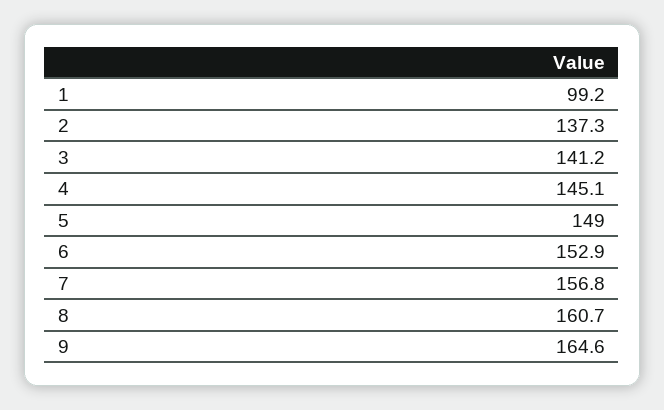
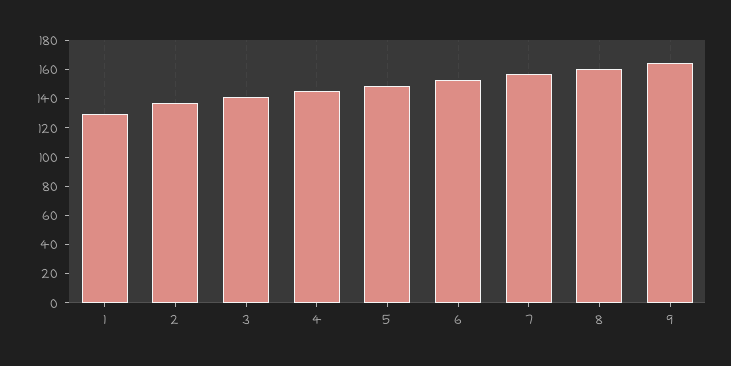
  {
-   "1": 99.2,
+   "1": 130,
    "2": 137.3,
    "3": 141.2,
    "4": 145.1,
    "5": 149,
    "6": 152.9,
    "7": 156.8,
    "8": 160.7,
    "9": 164.6
  }

